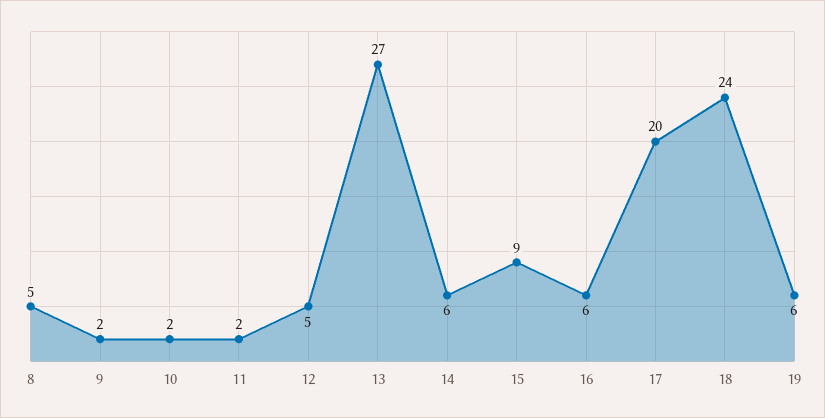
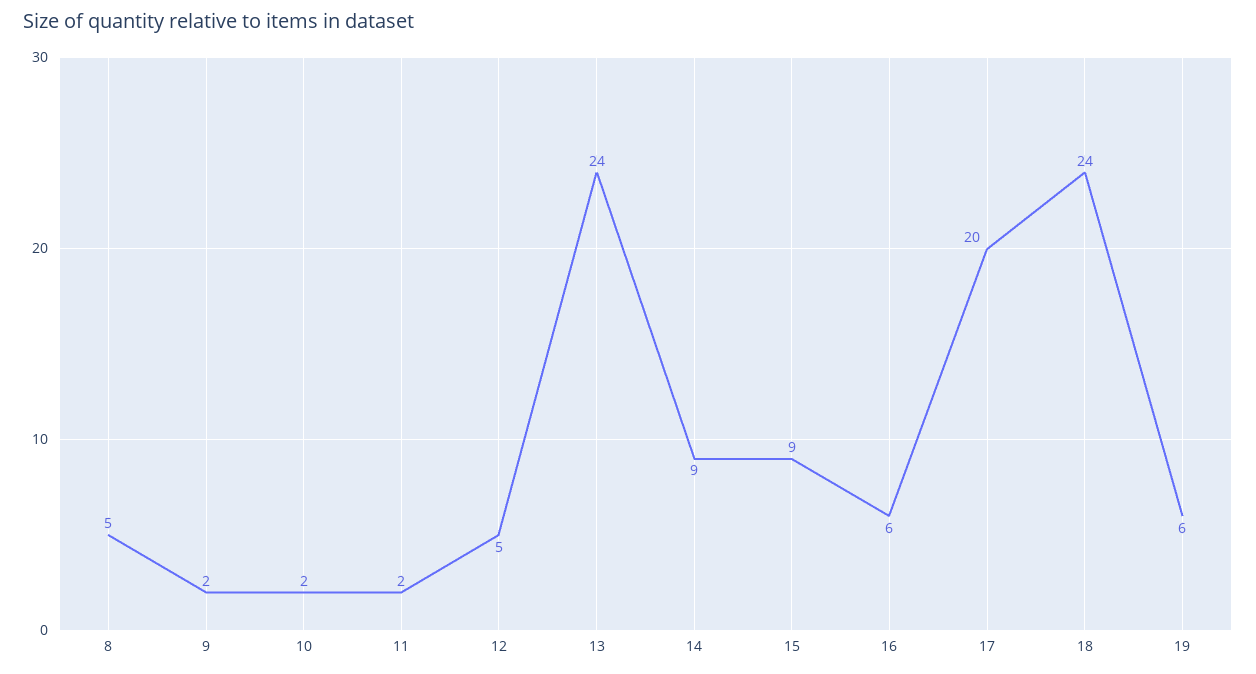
  {
    "8": 5,
    "9": 2,
    "10": 2,
    "11": 2,
    "12": 5,
-   "13": 27,
+   "13": 24,
-   "14": 6,
+   "14": 9,
    "15": 9,
    "16": 6,
    "17": 20,
    "18": 24,
    "19": 6
  }

